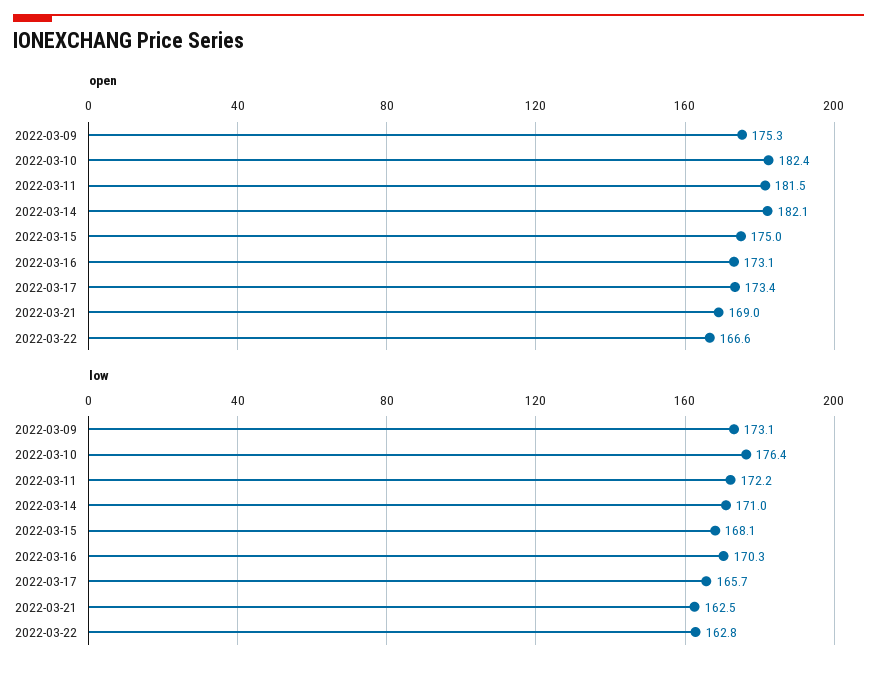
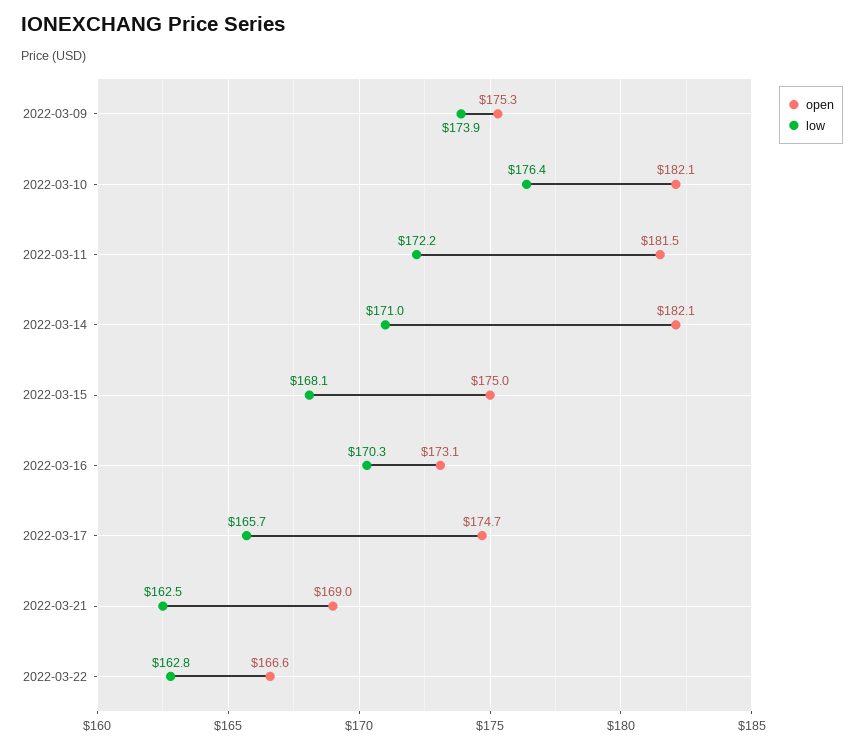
  {
    "open": {
      "2022-03-09": 175.3,
-     "2022-03-10": 182.4,
+     "2022-03-10": 182.1,
      "2022-03-11": 181.5,
      "2022-03-14": 182.1,
      "2022-03-15": 175,
      "2022-03-16": 173.1,
-     "2022-03-17": 173.4,
+     "2022-03-17": 174.7,
      "2022-03-21": 169,
      "2022-03-22": 166.6
    },
    "low": {
-     "2022-03-09": 173.1,
+     "2022-03-09": 173.9,
      "2022-03-10": 176.4,
      "2022-03-11": 172.2,
      "2022-03-14": 171,
      "2022-03-15": 168.1,
      "2022-03-16": 170.3,
      "2022-03-17": 165.7,
      "2022-03-21": 162.5,
      "2022-03-22": 162.8
    }
  }

